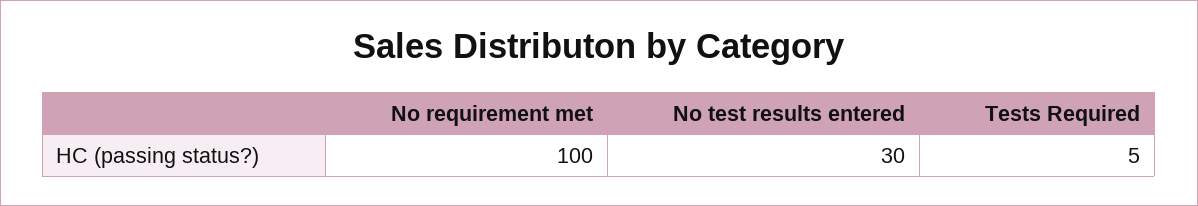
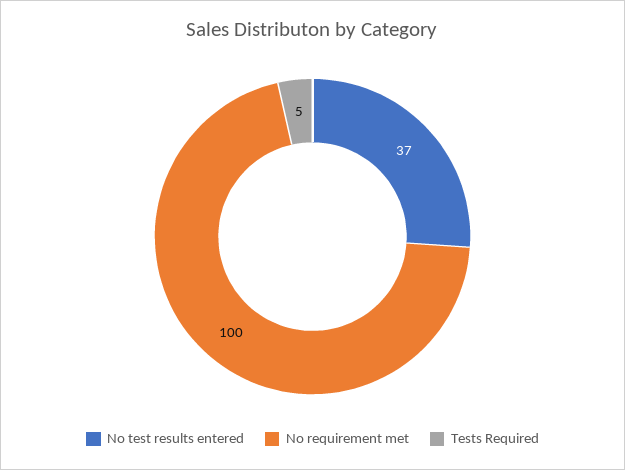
  {
    "No requirement met": 100,
-   "No test results entered": 30,
+   "No test results entered": 37,
    "Tests Required": 5
  }

